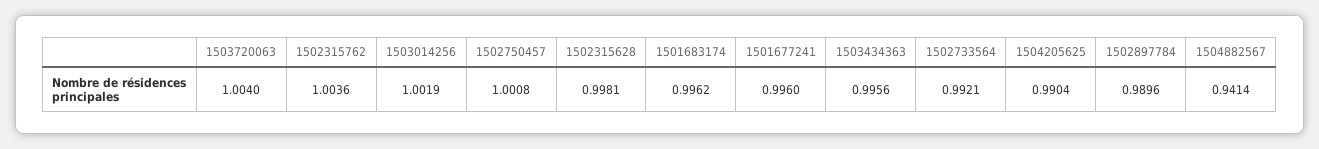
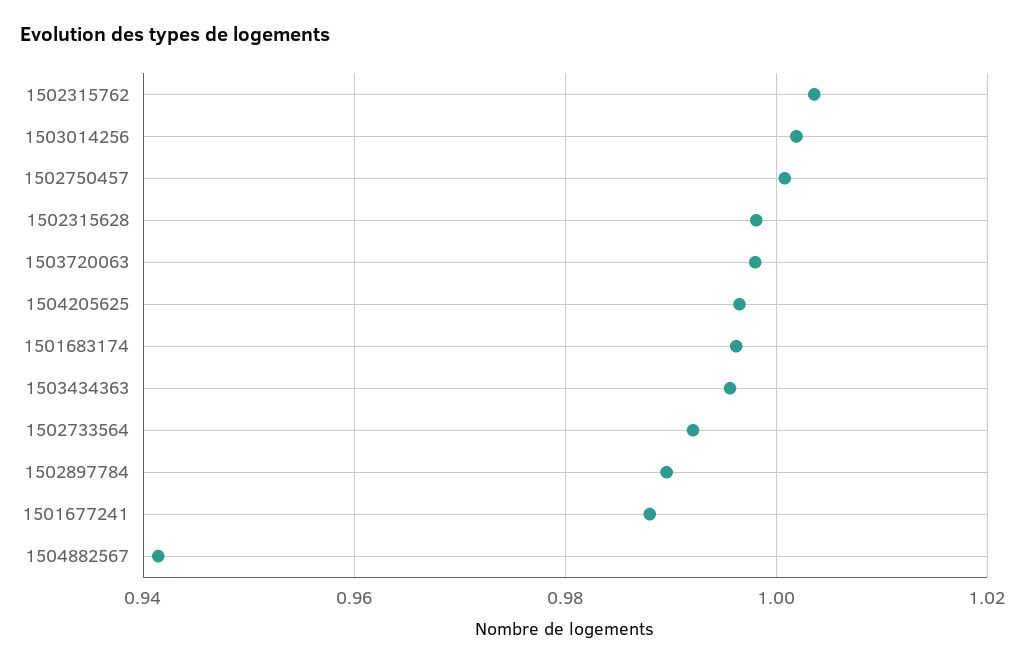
  {
-   "1503720063": 1.004,
+   "1503720063": 0.998,
    "1502315762": 1.0036,
    "1503014256": 1.0019,
    "1502750457": 1.0008,
    "1502315628": 0.9981,
    "1501683174": 0.9962,
-   "1501677241": 0.996,
+   "1501677241": 0.988,
    "1503434363": 0.9956,
    "1502733564": 0.9921,
-   "1504205625": 0.9904,
+   "1504205625": 0.996,
    "1502897784": 0.9896,
    "1504882567": 0.9414
  }

